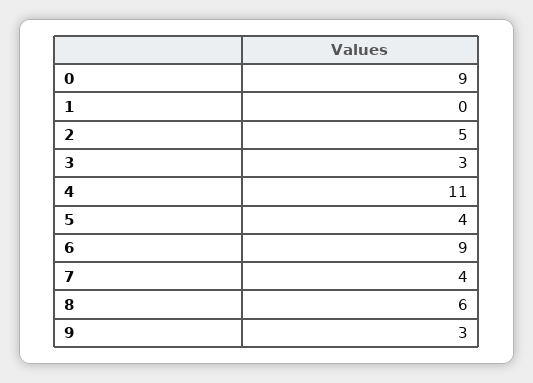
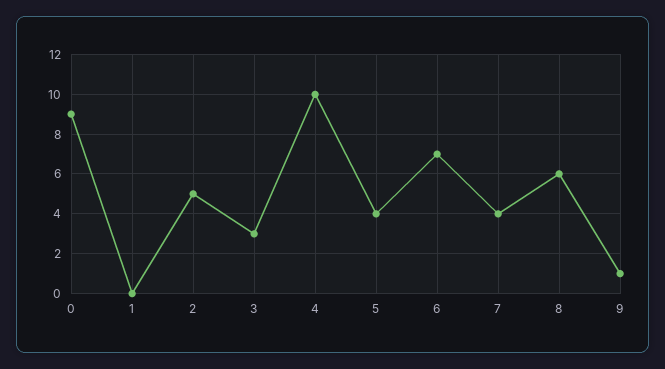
  {
    "0": 9,
    "1": 0,
    "2": 5,
    "3": 3,
-   "4": 11,
+   "4": 10,
    "5": 4,
-   "6": 9,
+   "6": 7,
    "7": 4,
    "8": 6,
-   "9": 3
+   "9": 1
  }

